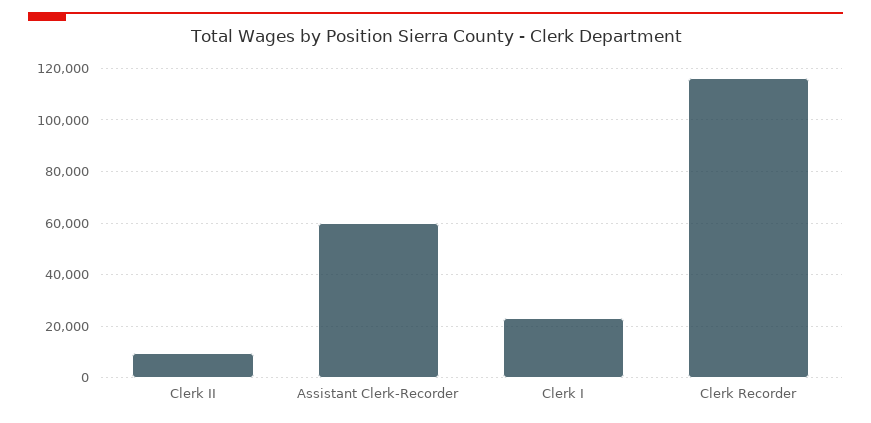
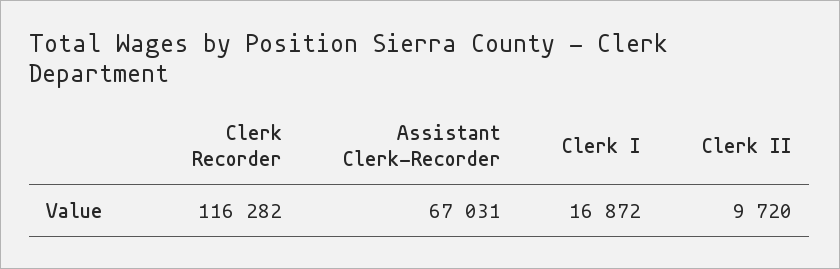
  {
    "Clerk II": 9720,
-   "Assistant Clerk-Recorder": 60000,
+   "Assistant Clerk-Recorder": 67031,
-   "Clerk I": 22500,
+   "Clerk I": 16872,
    "Clerk Recorder": 116282
  }

